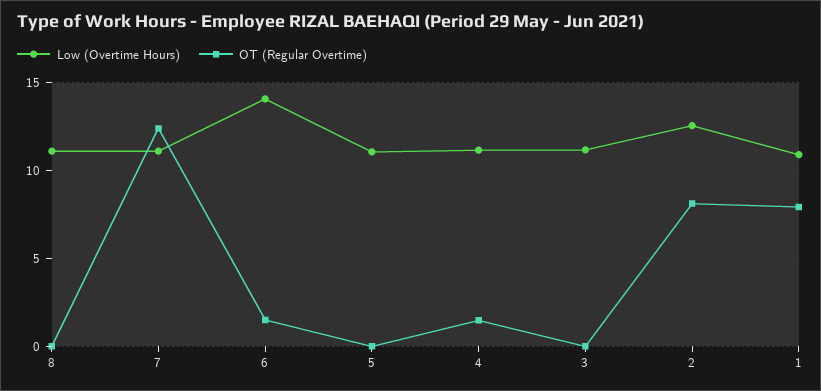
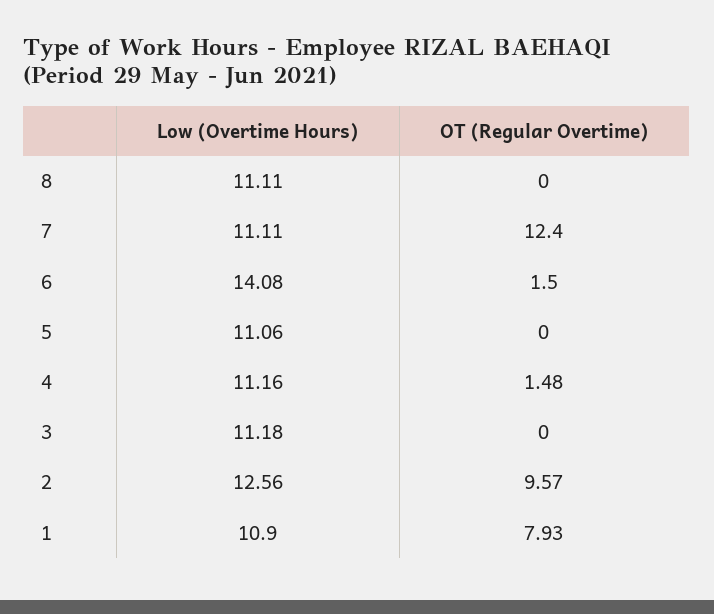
  {
    "Low (Overtime Hours)": {
      "8": 11.11,
      "7": 11.11,
      "6": 14.08,
      "5": 11.06,
      "4": 11.16,
      "3": 11.18,
      "2": 12.56,
      "1": 10.9
    },
    "OT (Regular Overtime)": {
      "8": 0,
      "7": 12.4,
      "6": 1.5,
      "5": 0,
      "4": 1.48,
      "3": 0,
-     "2": 8,
+     "2": 9.57,
      "1": 7.93
    }
  }

